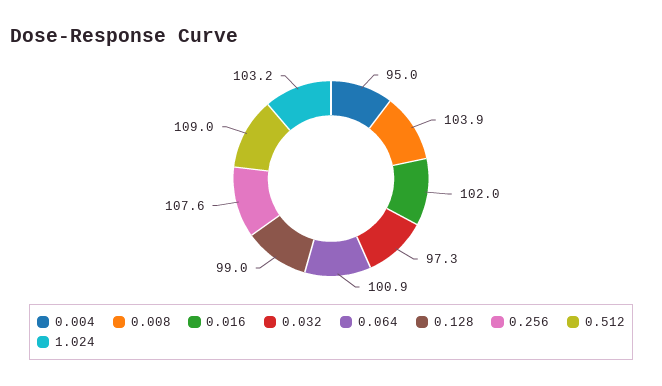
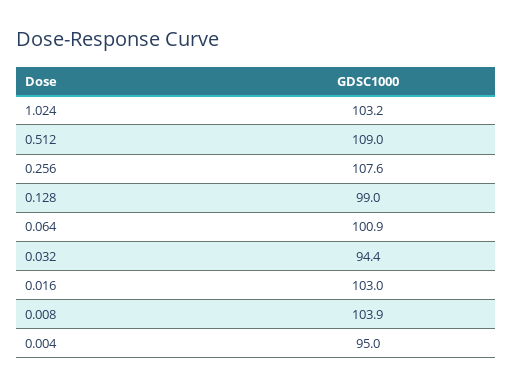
  {
    "0.004": 95,
    "0.008": 103.9,
-   "0.016": 102,
+   "0.016": 103,
-   "0.032": 97.3,
+   "0.032": 94.4,
    "0.064": 100.9,
    "0.128": 99,
    "0.256": 107.6,
    "0.512": 109,
    "1.024": 103.2
  }

